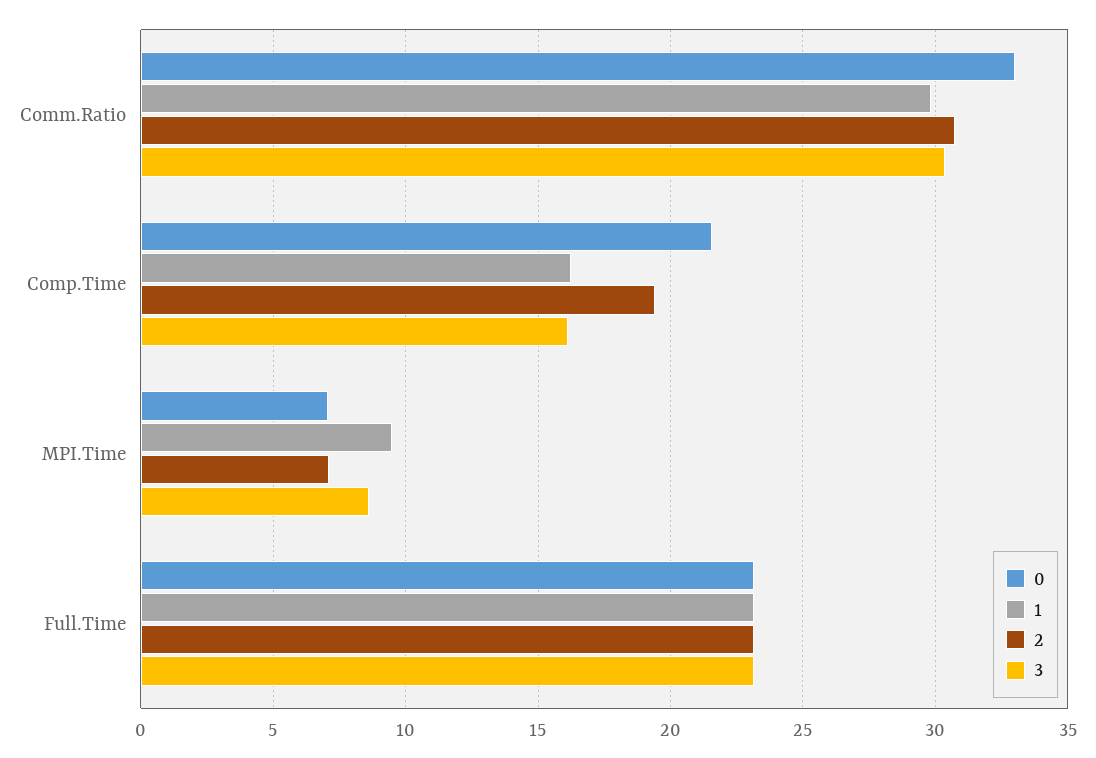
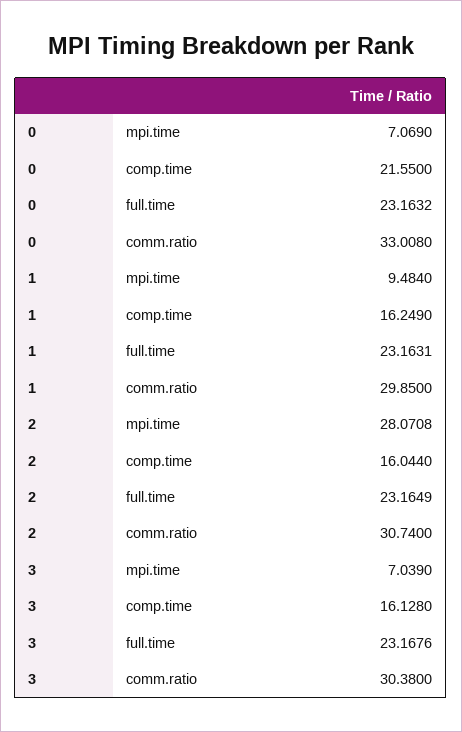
  {
    "0": {
      "Comm.Ratio": 33.008,
      "Comp.Time": 21.55,
      "MPI.Time": 7.069,
      "Full.Time": 23.1632
    },
    "1": {
      "Comm.Ratio": 29.85,
      "Comp.Time": 16.249,
      "MPI.Time": 9.484,
      "Full.Time": 23.1631
    },
    "2": {
      "Comm.Ratio": 30.74,
-     "Comp.Time": 19.5,
+     "Comp.Time": 16.044,
-     "MPI.Time": 7,
+     "MPI.Time": 28.0708,
      "Full.Time": 23.1649
    },
    "3": {
      "Comm.Ratio": 30.38,
      "Comp.Time": 16.128,
-     "MPI.Time": 8.5,
+     "MPI.Time": 7.039,
      "Full.Time": 23.1676
    }
  }

